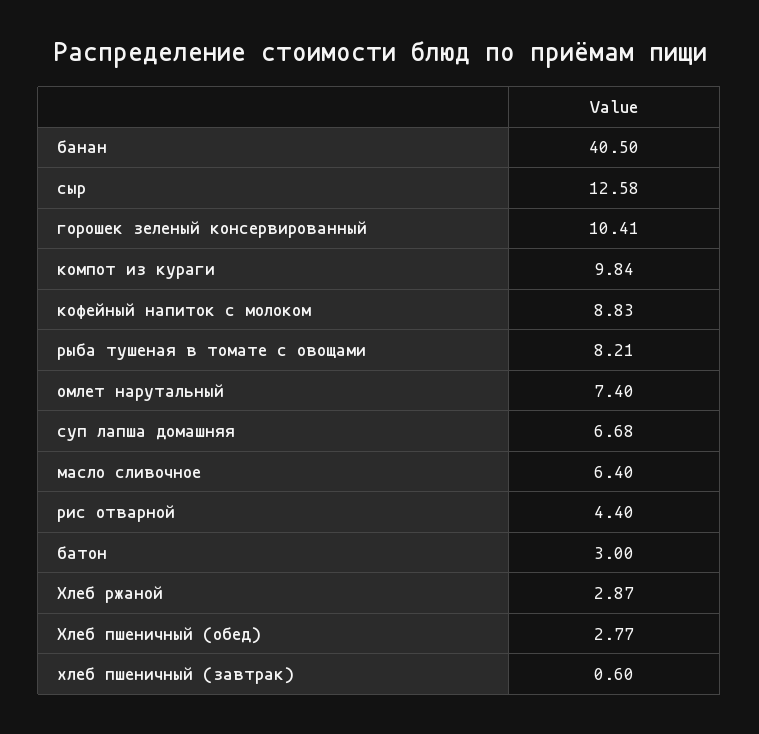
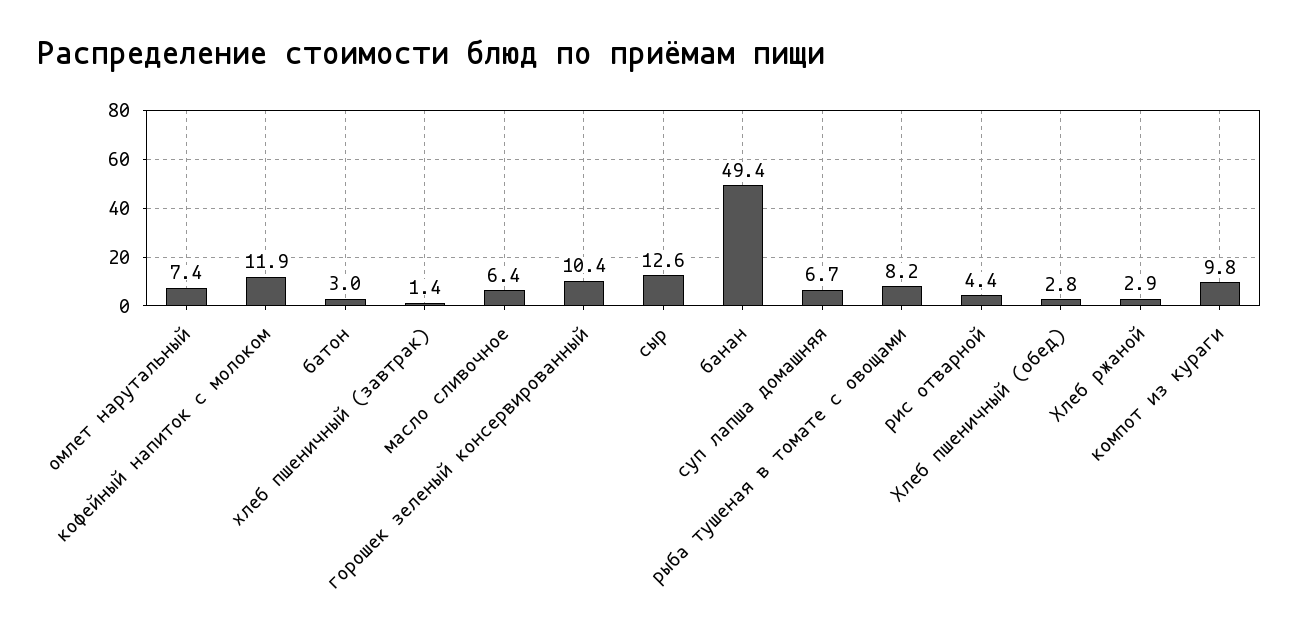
  {
-   "банан": 40.5,
+   "банан": 49.4,
    "сыр": 12.58,
    "горошек зеленый консервированный": 10.41,
    "компот из кураги": 9.84,
-   "кофейный напиток с молоком": 8.83,
+   "кофейный напиток с молоком": 11.9,
    "рыба тушеная в томате с овощами": 8.21,
    "омлет нарутальный": 7.4,
    "суп лапша домашняя": 6.68,
    "масло сливочное": 6.4,
    "рис отварной": 4.4,
    "батон": 3,
    "Хлеб ржаной": 2.87,
    "Хлеб пшеничный (обед)": 2.77,
-   "хлеб пшеничный (завтрак)": 0.6
+   "хлеб пшеничный (завтрак)": 1.4
  }

